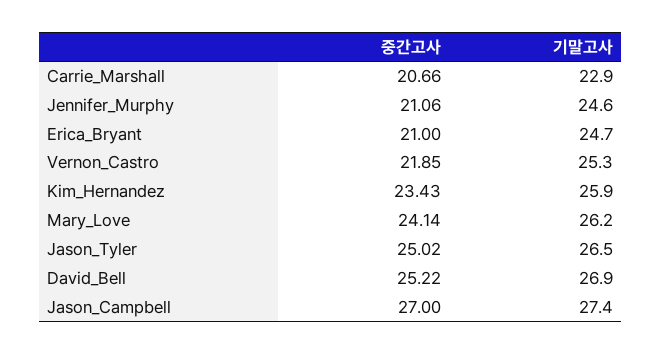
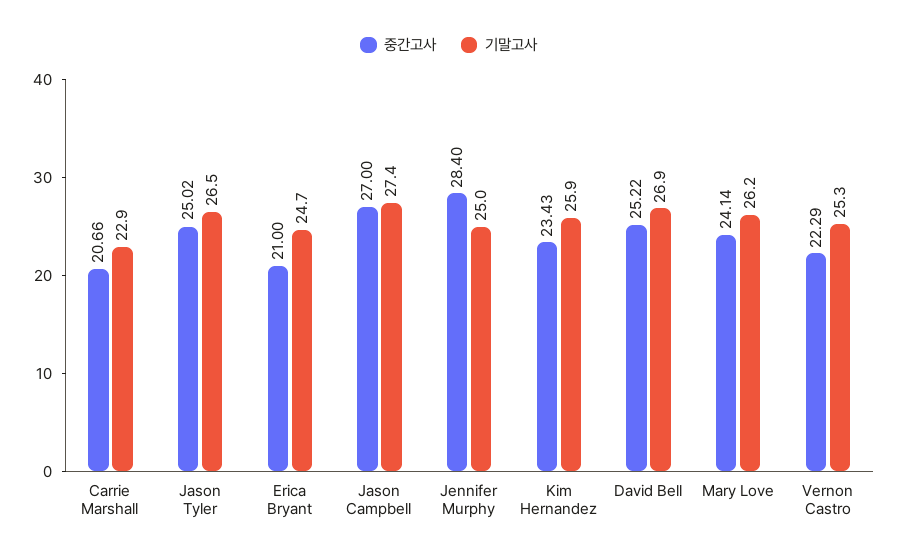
  {
    "중간고사": {
      "Carrie_Marshall": 20.66,
-     "Jennifer_Murphy": 21.06,
+     "Jennifer_Murphy": 28.4,
      "Erica_Bryant": 21,
-     "Vernon_Castro": 21.85,
+     "Vernon_Castro": 22.29,
      "Kim_Hernandez": 23.43,
      "Mary_Love": 24.14,
      "Jason_Tyler": 25.02,
      "David_Bell": 25.22,
      "Jason_Campbell": 27
    },
    "기말고사": {
      "Carrie_Marshall": 22.9,
-     "Jennifer_Murphy": 24.6,
+     "Jennifer_Murphy": 25,
      "Erica_Bryant": 24.7,
      "Vernon_Castro": 25.3,
      "Kim_Hernandez": 25.9,
      "Mary_Love": 26.2,
      "Jason_Tyler": 26.5,
      "David_Bell": 26.9,
      "Jason_Campbell": 27.4
    }
  }

